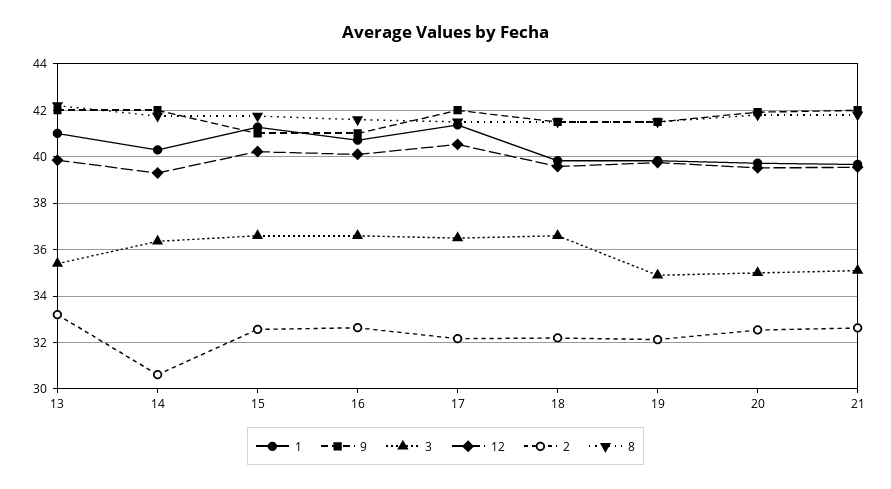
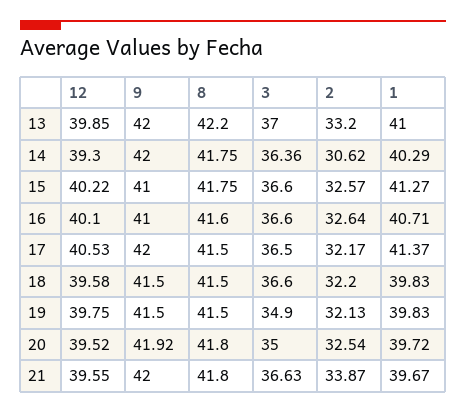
  {
    "1": {
      "13": 41,
      "14": 40.29,
      "15": 41.27,
      "16": 40.71,
      "17": 41.37,
      "18": 39.83,
      "19": 39.83,
      "20": 39.72,
      "21": 39.67
    },
    "9": {
      "13": 42,
      "14": 42,
      "15": 41,
      "16": 41,
      "17": 42,
      "18": 41.5,
      "19": 41.5,
      "20": 41.92,
      "21": 42
    },
    "3": {
-     "13": 35.5,
+     "13": 37,
      "14": 36.36,
      "15": 36.6,
      "16": 36.6,
      "17": 36.5,
      "18": 36.6,
      "19": 34.9,
      "20": 35,
-     "21": 35
+     "21": 36.63
    },
    "12": {
      "13": 39.85,
      "14": 39.3,
      "15": 40.22,
      "16": 40.1,
      "17": 40.53,
      "18": 39.58,
      "19": 39.75,
      "20": 39.52,
      "21": 39.55
    },
    "2": {
      "13": 33.2,
      "14": 30.62,
      "15": 32.57,
      "16": 32.64,
      "17": 32.17,
      "18": 32.2,
      "19": 32.13,
      "20": 32.54,
-     "21": 32.5
+     "21": 33.87
    },
    "8": {
      "13": 42.2,
      "14": 41.75,
      "15": 41.75,
      "16": 41.6,
      "17": 41.5,
      "18": 41.5,
      "19": 41.5,
      "20": 41.8,
      "21": 41.8
    }
  }

